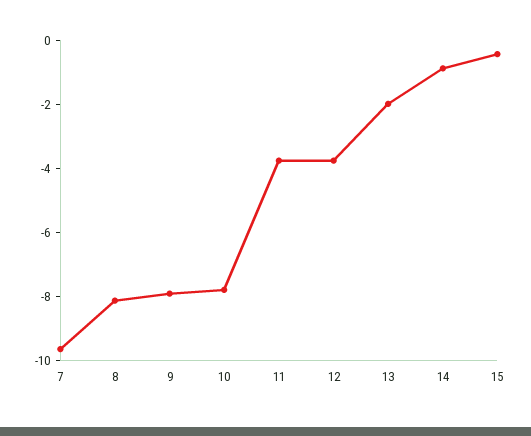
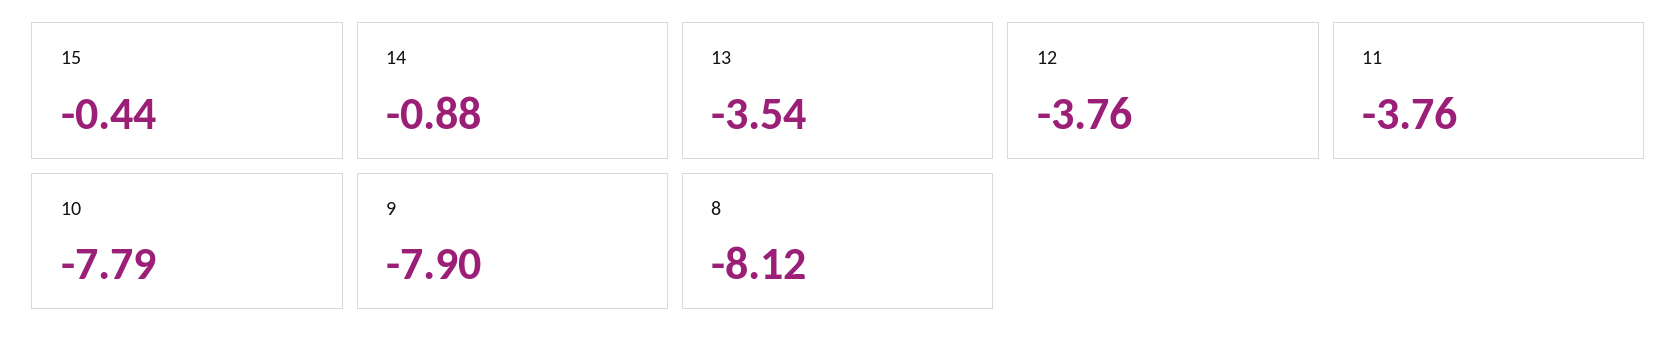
  {
-   "7": -9.5,
    "8": -8.12,
    "9": -7.9,
    "10": -7.79,
    "11": -3.76,
    "12": -3.76,
-   "13": -2,
+   "13": -3.54,
    "14": -0.88,
    "15": -0.44
  }

